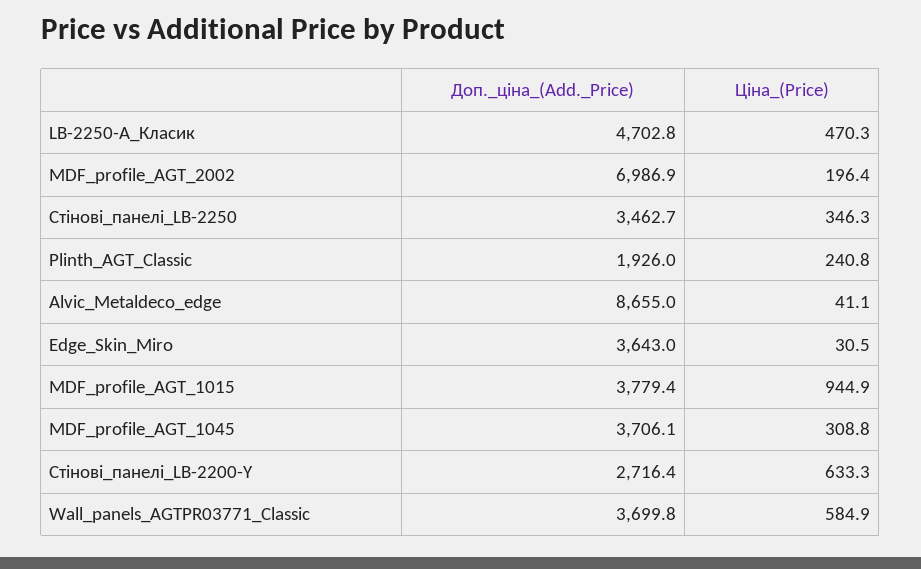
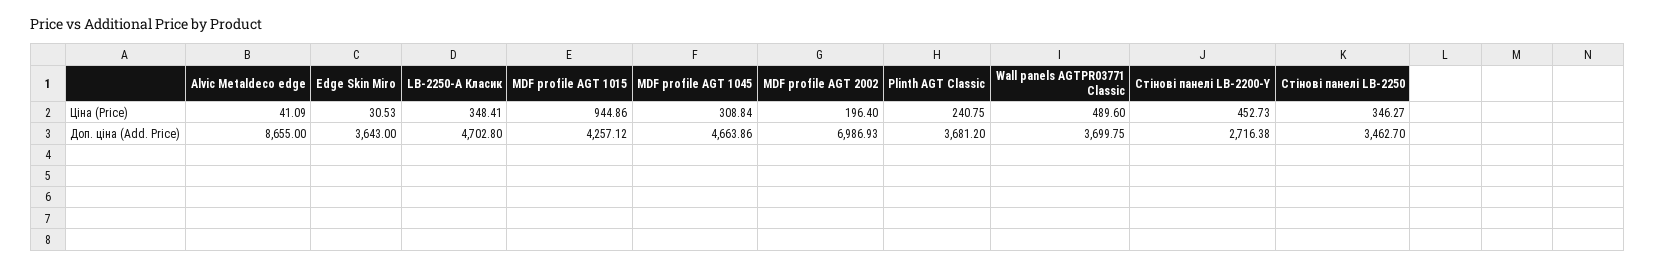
  {
    "Доп._ціна_(Add._Price)": {
      "LB-2250-А_Класик": 4702.8,
      "MDF_profile_AGT_2002": 6986.93,
      "Стінові_панелі_LB-2250": 3462.7,
-     "Plinth_AGT_Classic": 1926,
+     "Plinth_AGT_Classic": 3681.2,
      "Alvic_Metaldeco_edge": 8655,
      "Edge_Skin_Miro": 3643,
-     "MDF_profile_AGT_1015": 3779.4,
+     "MDF_profile_AGT_1015": 4257.12,
-     "MDF_profile_AGT_1045": 3706.1,
+     "MDF_profile_AGT_1045": 4663.86,
      "Стінові_панелі_LB-2200-Y": 2716.38,
      "Wall_panels_AGTPR03771_Classic": 3699.75
    },
    "Ціна_(Price)": {
-     "LB-2250-А_Класик": 470.3,
+     "LB-2250-А_Класик": 348.41,
      "MDF_profile_AGT_2002": 196.4,
      "Стінові_панелі_LB-2250": 346.27,
      "Plinth_AGT_Classic": 240.75,
      "Alvic_Metaldeco_edge": 41.09,
      "Edge_Skin_Miro": 30.53,
      "MDF_profile_AGT_1015": 944.86,
      "MDF_profile_AGT_1045": 308.84,
-     "Стінові_панелі_LB-2200-Y": 633.3,
+     "Стінові_панелі_LB-2200-Y": 452.73,
-     "Wall_panels_AGTPR03771_Classic": 584.9
+     "Wall_panels_AGTPR03771_Classic": 489.6
    }
  }

